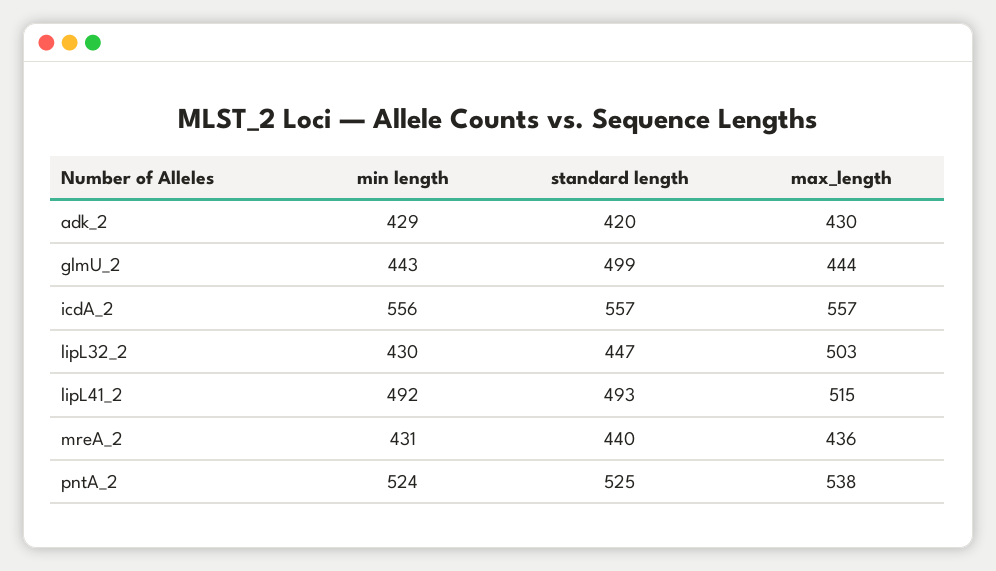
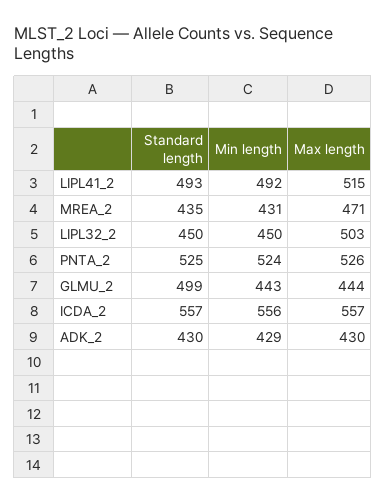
  {
    "min length": {
      "adk_2": 429,
      "glmU_2": 443,
      "icdA_2": 556,
-     "lipL32_2": 430,
+     "lipL32_2": 450,
      "lipL41_2": 492,
      "mreA_2": 431,
      "pntA_2": 524
    },
    "standard length": {
-     "adk_2": 420,
+     "adk_2": 430,
      "glmU_2": 499,
      "icdA_2": 557,
-     "lipL32_2": 447,
+     "lipL32_2": 450,
      "lipL41_2": 493,
-     "mreA_2": 440,
+     "mreA_2": 435,
      "pntA_2": 525
    },
    "max_length": {
      "adk_2": 430,
      "glmU_2": 444,
      "icdA_2": 557,
      "lipL32_2": 503,
      "lipL41_2": 515,
-     "mreA_2": 436,
+     "mreA_2": 471,
-     "pntA_2": 538
+     "pntA_2": 526
    }
  }

